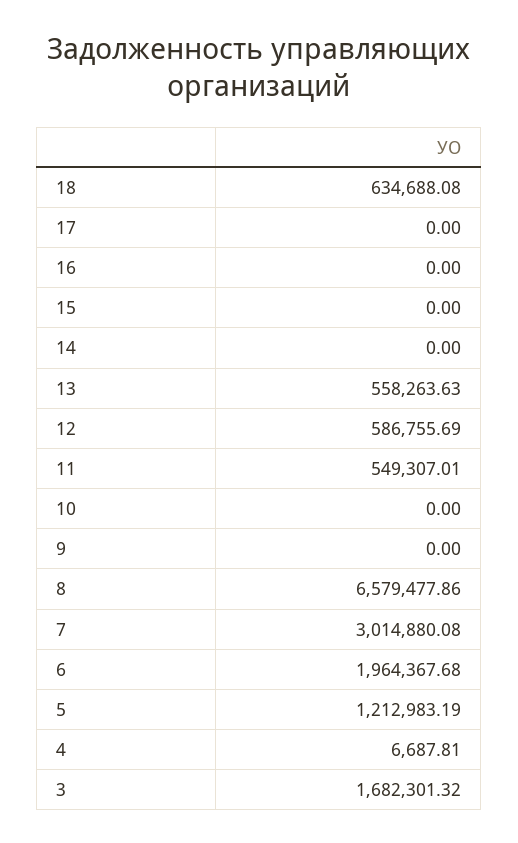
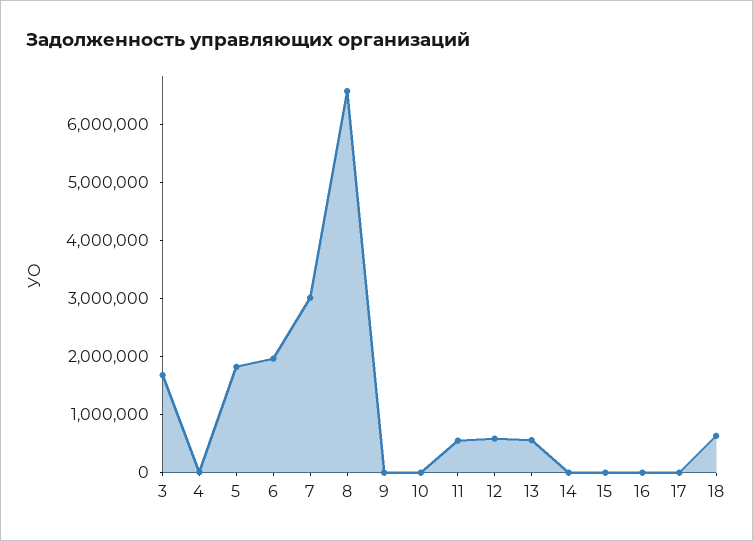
  {
    "18": 634688.08,
    "17": 0,
    "16": 0,
    "15": 0,
    "14": 0,
    "13": 558263.63,
    "12": 586755.69,
    "11": 549307.01,
    "10": 0,
    "9": 0,
    "8": 6579477.86,
    "7": 3014880.08,
    "6": 1964367.68,
-   "5": 1212983.19,
+   "5": 1800000,
    "4": 6687.81,
    "3": 1682301.32
  }

